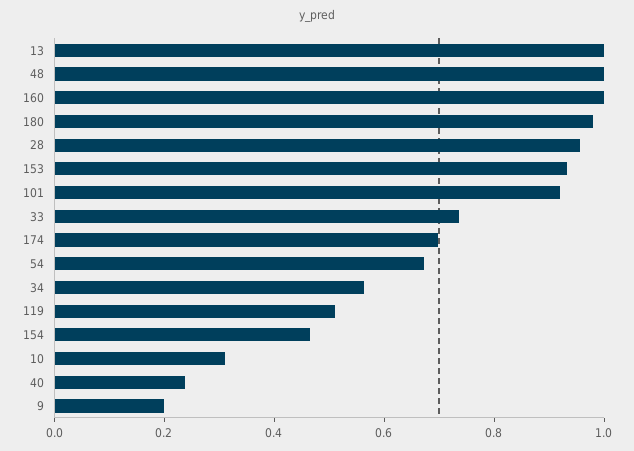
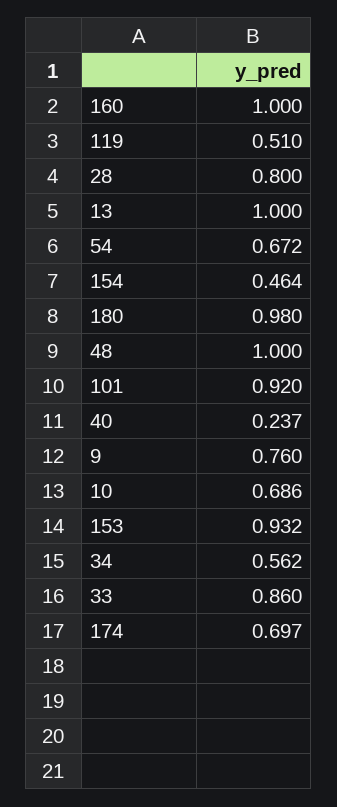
  {
    "13": 1,
    "48": 1,
    "160": 1,
    "180": 0.98,
-   "28": 0.95,
+   "28": 0.8,
    "153": 0.932,
    "101": 0.92,
-   "33": 0.75,
+   "33": 0.86,
    "174": 0.697,
    "54": 0.672,
    "34": 0.562,
    "119": 0.51,
    "154": 0.464,
-   "10": 0.3,
+   "10": 0.686,
    "40": 0.237,
-   "9": 0.2
+   "9": 0.76
  }

